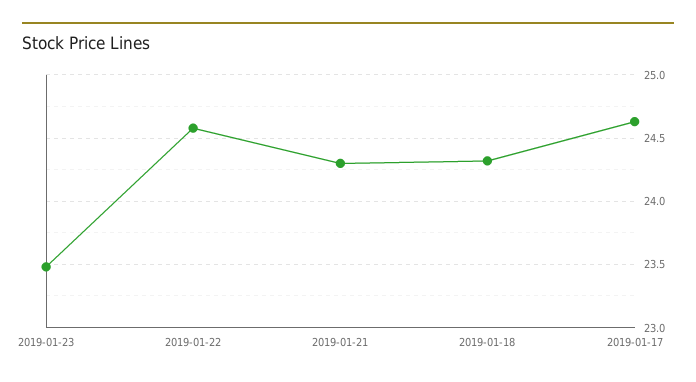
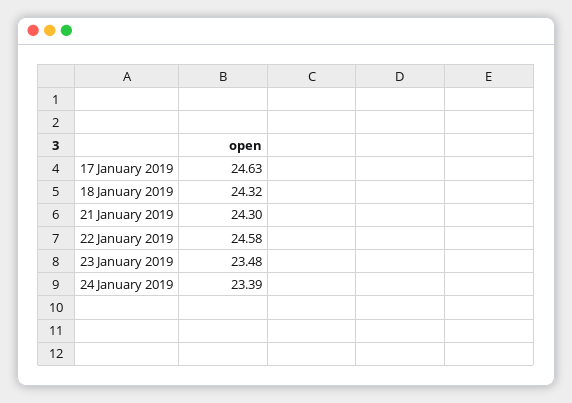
  {
    "2019-01-23": 23.48,
    "2019-01-22": 24.58,
    "2019-01-21": 24.3,
    "2019-01-18": 24.32,
-   "2019-01-17": 24.63
+   "2019-01-17": 24.63,
+   "24 January 2019": 23.39
  }

